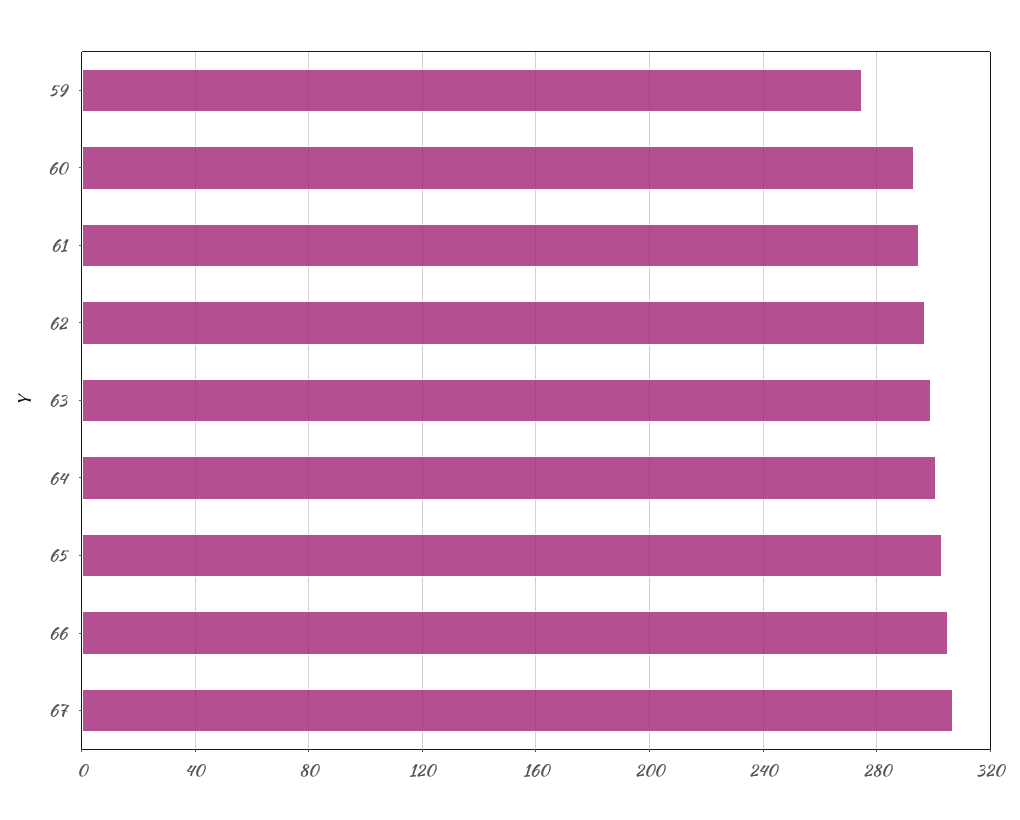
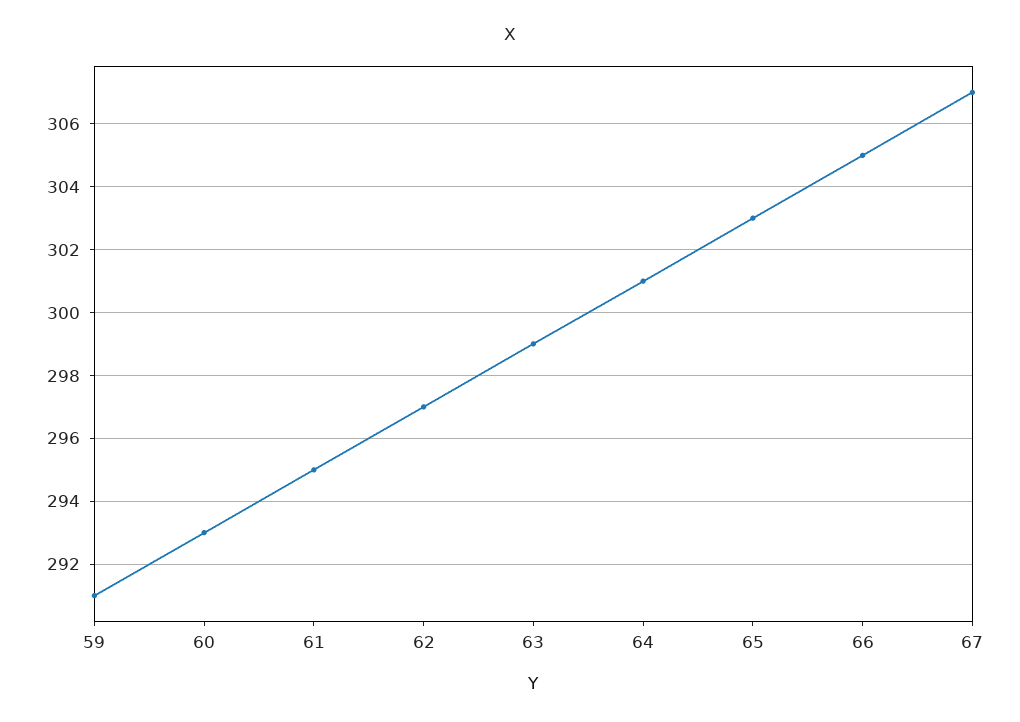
  {
-   "59": 275,
+   "59": 291,
    "60": 293,
    "61": 295,
    "62": 297,
    "63": 299,
    "64": 301,
    "65": 303,
    "66": 305,
    "67": 307
  }

